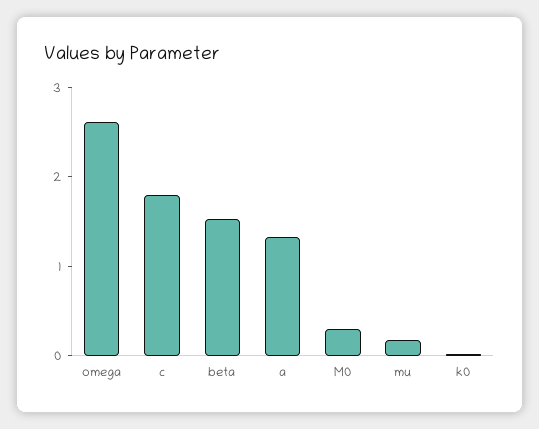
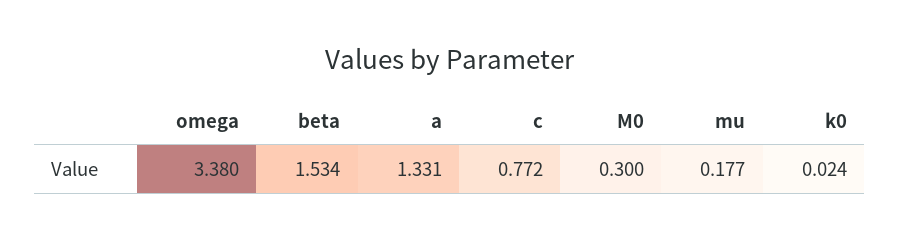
  {
-   "omega": 2.6,
+   "omega": 3.38,
-   "c": 1.8,
+   "c": 0.772,
    "beta": 1.534,
    "a": 1.331,
    "M0": 0.3,
    "mu": 0.177,
    "k0": 0.024
  }

